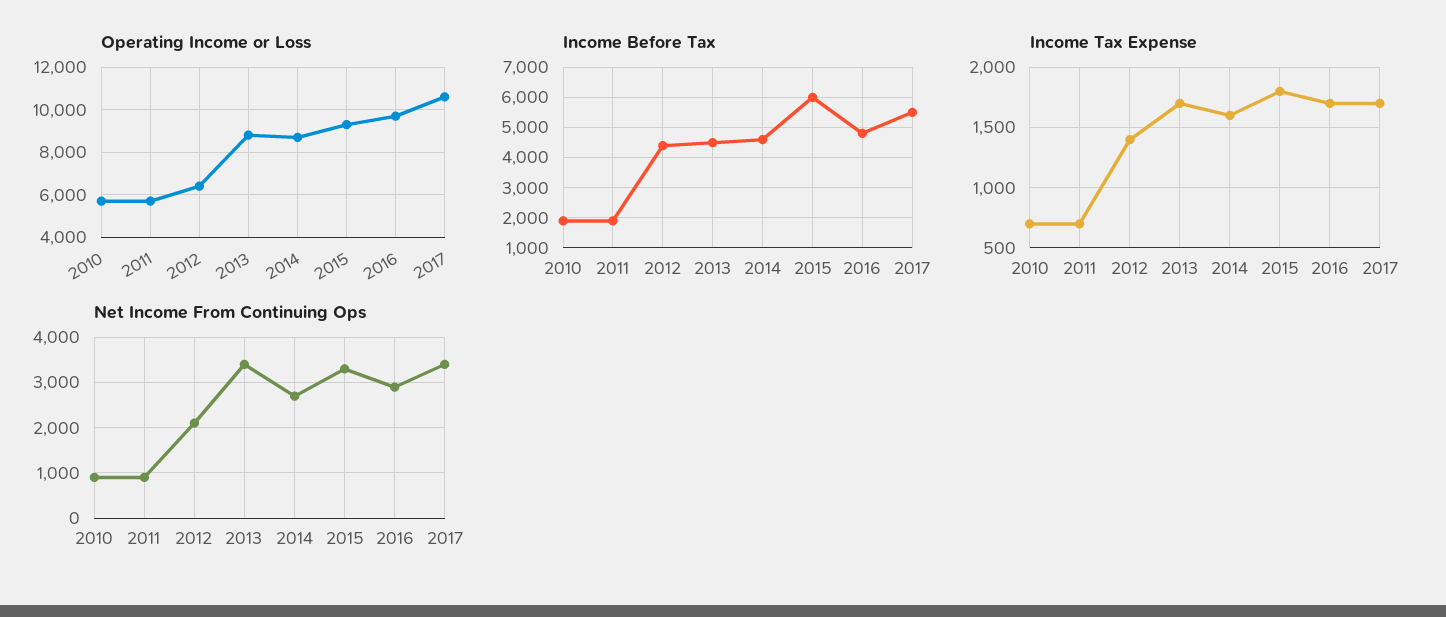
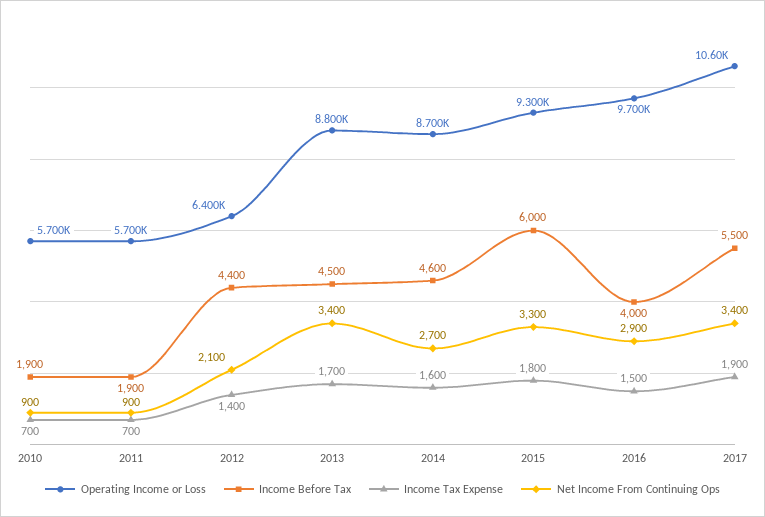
  {
    "Operating Income or Loss": {
      "2010": 5700,
      "2011": 5700,
      "2012": 6400,
      "2013": 8800,
      "2014": 8700,
      "2015": 9300,
      "2016": 9700,
      "2017": 10600
    },
    "Income Before Tax": {
      "2010": 1900,
      "2011": 1900,
      "2012": 4400,
      "2013": 4500,
      "2014": 4600,
      "2015": 6000,
-     "2016": 4800,
+     "2016": 4000,
      "2017": 5500
    },
    "Income Tax Expense": {
      "2010": 700,
      "2011": 700,
      "2012": 1400,
      "2013": 1700,
      "2014": 1600,
      "2015": 1800,
-     "2016": 1700,
+     "2016": 1500,
-     "2017": 1700
+     "2017": 1900
    },
    "Net Income From Continuing Ops": {
      "2010": 900,
      "2011": 900,
      "2012": 2100,
      "2013": 3400,
      "2014": 2700,
      "2015": 3300,
      "2016": 2900,
      "2017": 3400
    }
  }

